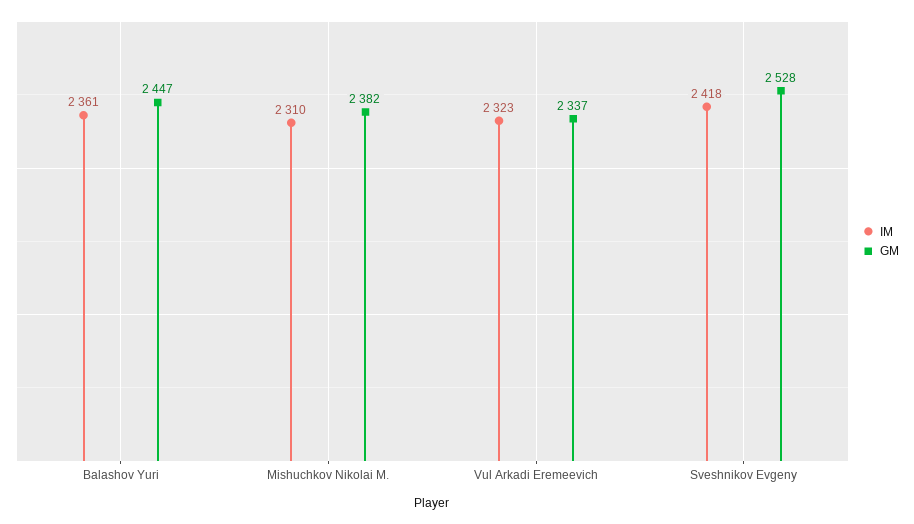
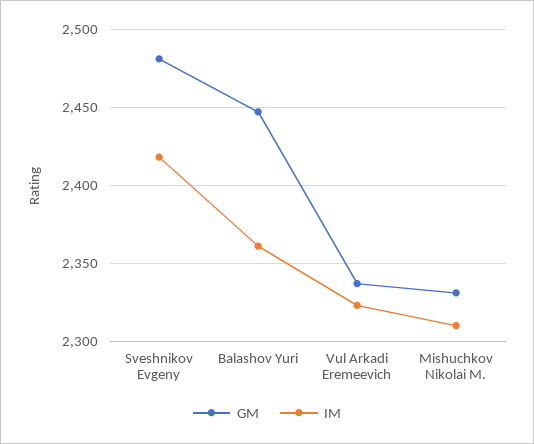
  {
    "IM": {
      "Balashov Yuri": 2361,
      "Mishuchkov Nikolai M.": 2310,
      "Vul Arkadi Eremeevich": 2323,
      "Sveshnikov Evgeny": 2418
    },
    "GM": {
      "Balashov Yuri": 2447,
-     "Mishuchkov Nikolai M.": 2382,
+     "Mishuchkov Nikolai M.": 2330,
      "Vul Arkadi Eremeevich": 2337,
-     "Sveshnikov Evgeny": 2528
+     "Sveshnikov Evgeny": 2480
    }
  }

